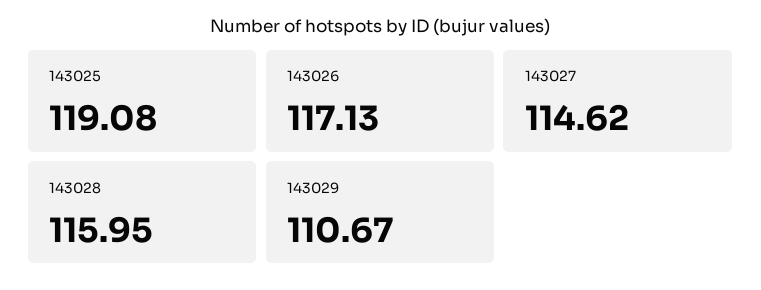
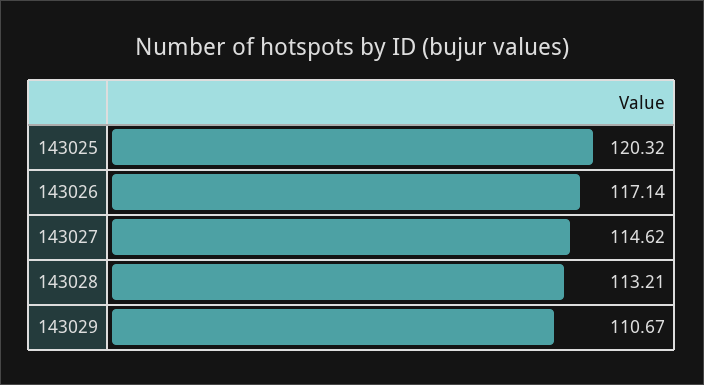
  {
-   "143025": 119.08,
+   "143025": 120.32,
-   "143026": 117.13,
+   "143026": 117.14,
    "143027": 114.62,
-   "143028": 115.95,
+   "143028": 113.21,
    "143029": 110.67
  }

